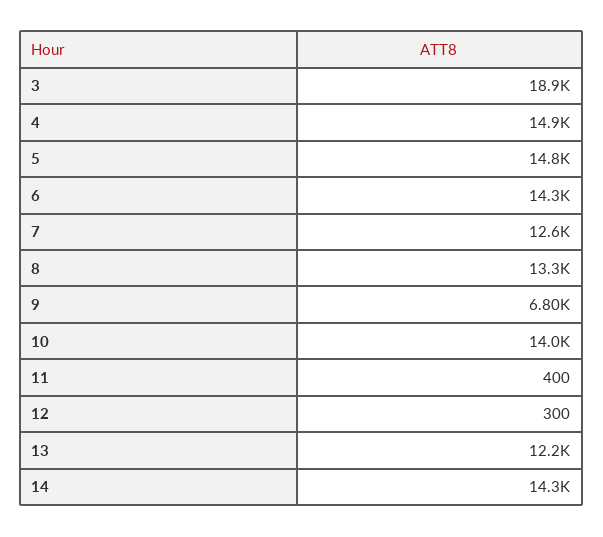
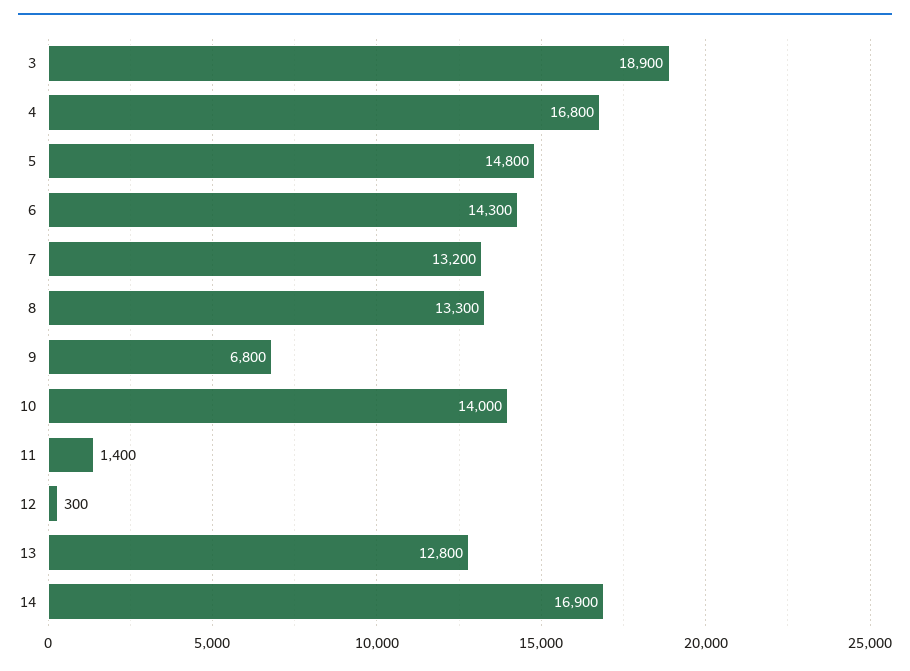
  {
    "3": 18900,
-   "4": 14900,
+   "4": 16800,
    "5": 14800,
    "6": 14300,
-   "7": 12600,
+   "7": 13200,
    "8": 13300,
    "9": 6800,
    "10": 14000,
-   "11": 400,
+   "11": 1400,
    "12": 300,
-   "13": 12200,
+   "13": 12800,
-   "14": 14300
+   "14": 16900
  }

